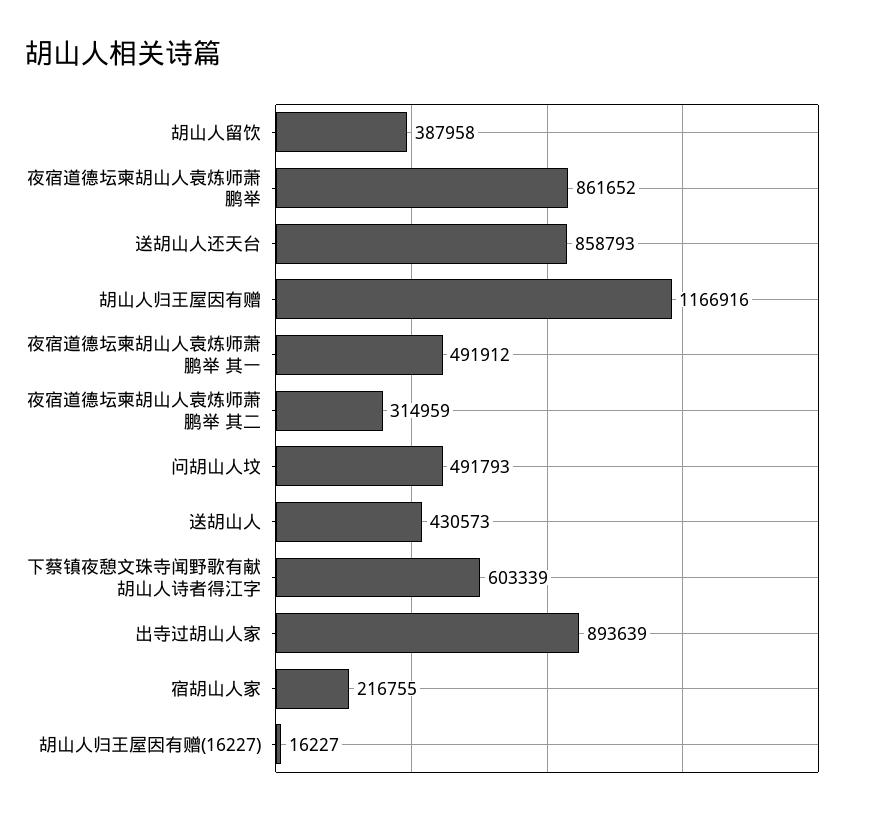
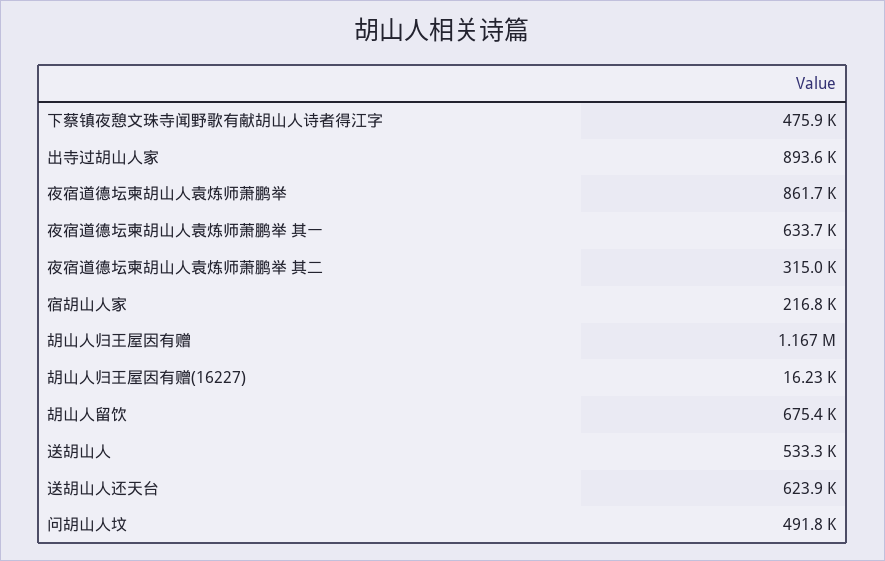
  {
-   "胡山人留饮": 387958,
+   "胡山人留饮": 675400,
    "夜宿道德坛柬胡山人袁炼师萧鹏举": 861652,
-   "送胡山人还天台": 858793,
+   "送胡山人还天台": 623900,
    "胡山人归王屋因有赠": 1166916,
-   "夜宿道德坛柬胡山人袁炼师萧鹏举 其一": 491912,
+   "夜宿道德坛柬胡山人袁炼师萧鹏举 其一": 633700,
    "夜宿道德坛柬胡山人袁炼师萧鹏举 其二": 314959,
    "问胡山人坟": 491793,
-   "送胡山人": 430573,
+   "送胡山人": 533300,
-   "下蔡镇夜憩文珠寺闻野歌有献胡山人诗者得江字": 603339,
+   "下蔡镇夜憩文珠寺闻野歌有献胡山人诗者得江字": 475900,
    "出寺过胡山人家": 893639,
    "宿胡山人家": 216755,
    "胡山人归王屋因有赠(16227)": 16227
  }

